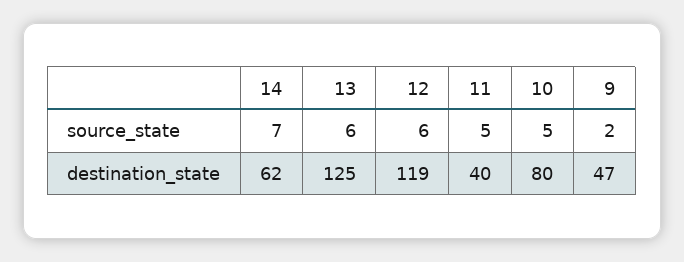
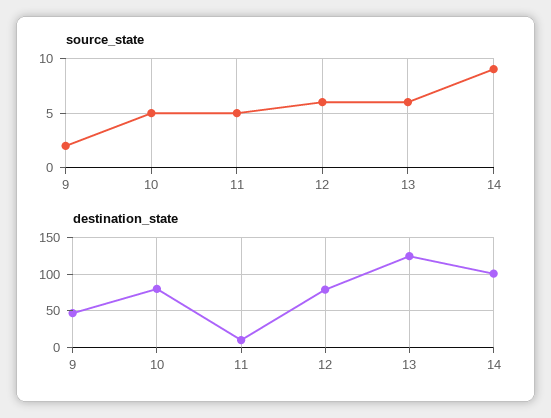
  {
    "source_state": {
-     "14": 7,
+     "14": 9,
      "13": 6,
      "12": 6,
      "11": 5,
      "10": 5,
      "9": 2
    },
    "destination_state": {
-     "14": 62,
+     "14": 100,
      "13": 125,
-     "12": 119,
+     "12": 80,
-     "11": 40,
+     "11": 10,
      "10": 80,
      "9": 47
    }
  }

